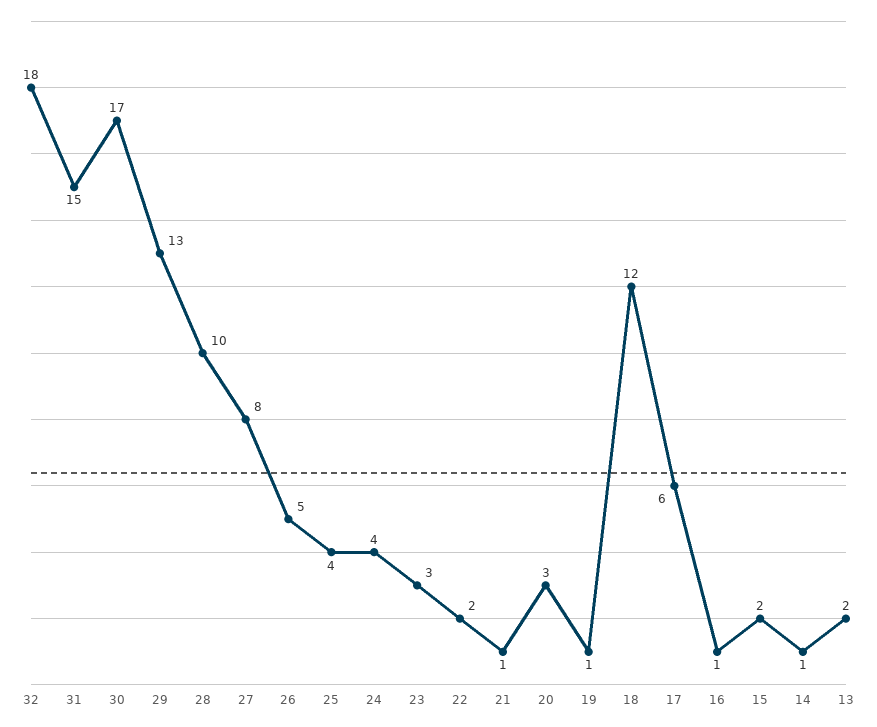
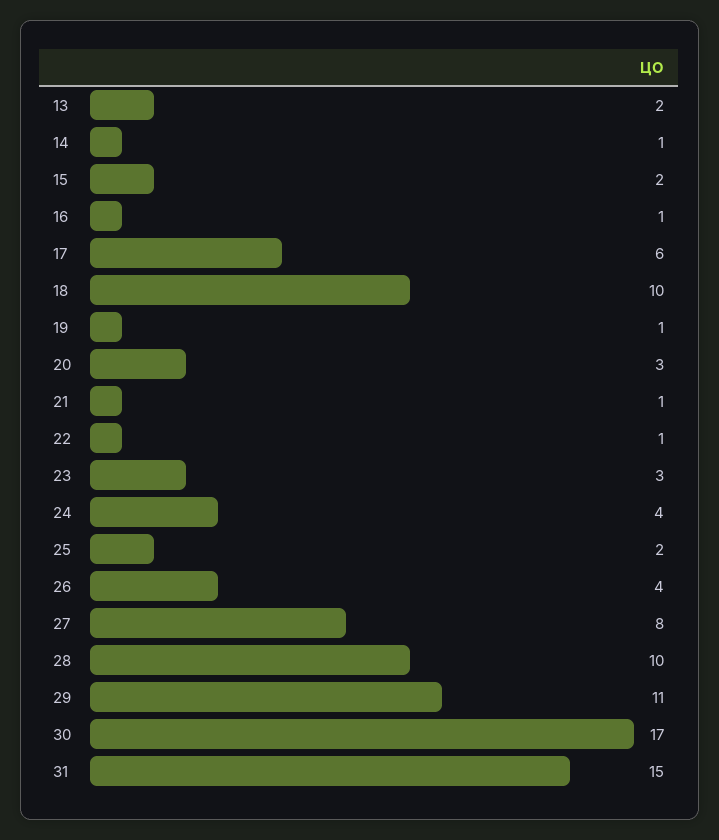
  {
-   "32": 18,
    "31": 15,
    "30": 17,
-   "29": 13,
+   "29": 11,
    "28": 10,
    "27": 8,
-   "26": 5,
+   "26": 4,
-   "25": 4,
+   "25": 2,
    "24": 4,
    "23": 3,
-   "22": 2,
+   "22": 1,
    "21": 1,
    "20": 3,
    "19": 1,
-   "18": 12,
+   "18": 10,
    "17": 6,
    "16": 1,
    "15": 2,
    "14": 1,
    "13": 2
  }

